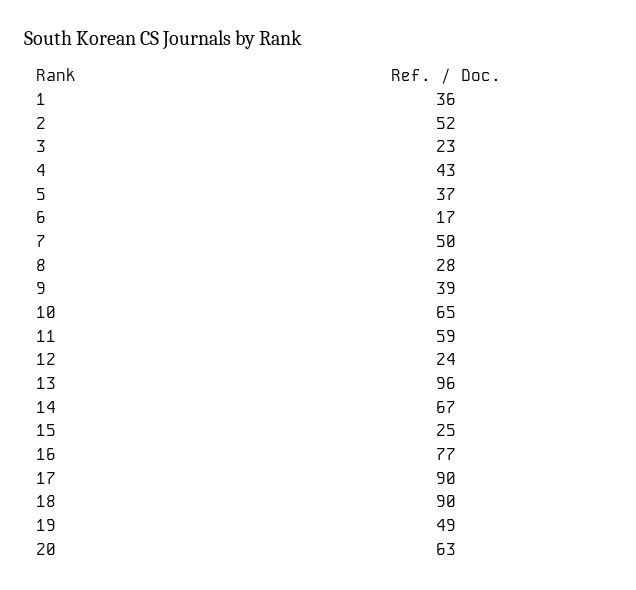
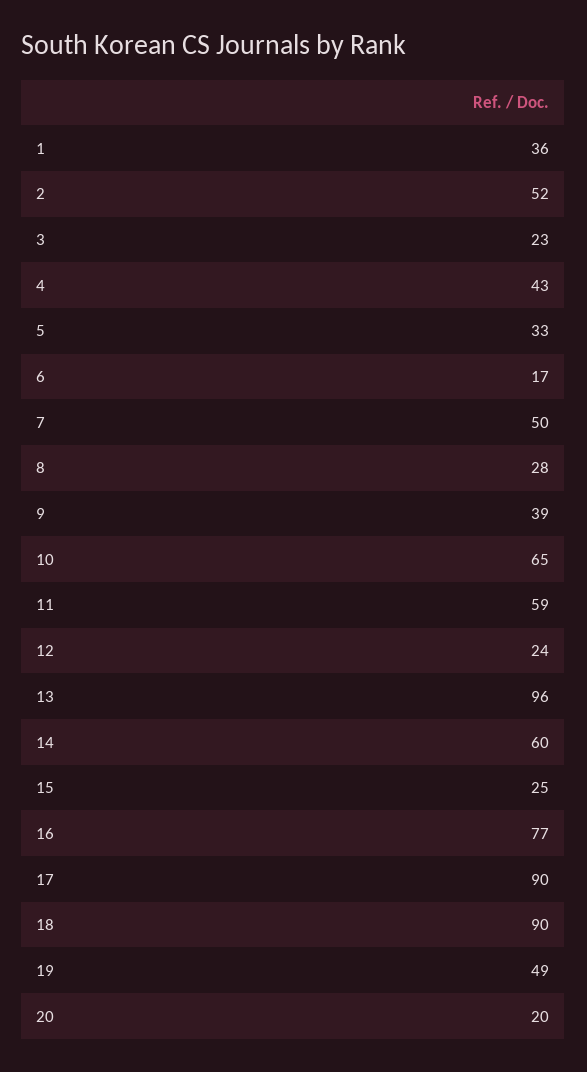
  {
    "1": 36,
    "2": 52,
    "3": 23,
    "4": 43,
-   "5": 37,
+   "5": 33,
    "6": 17,
    "7": 50,
    "8": 28,
    "9": 39,
    "10": 65,
    "11": 59,
    "12": 24,
    "13": 96,
-   "14": 67,
+   "14": 60,
    "15": 25,
    "16": 77,
    "17": 90,
    "18": 90,
    "19": 49,
-   "20": 63
+   "20": 20
  }

